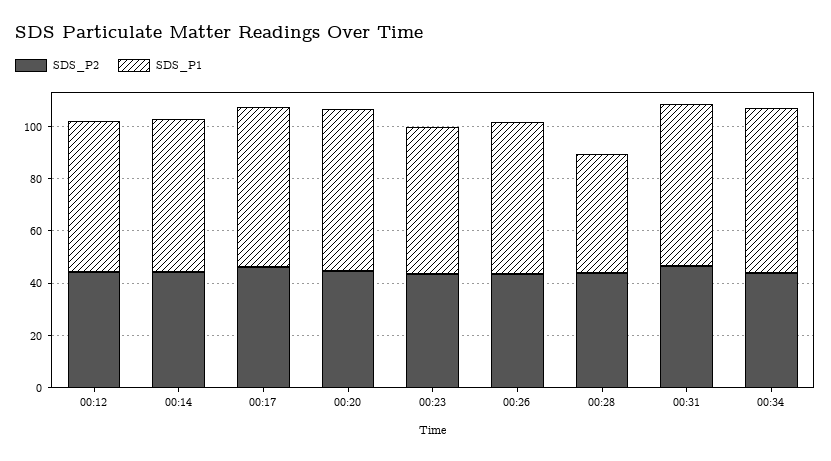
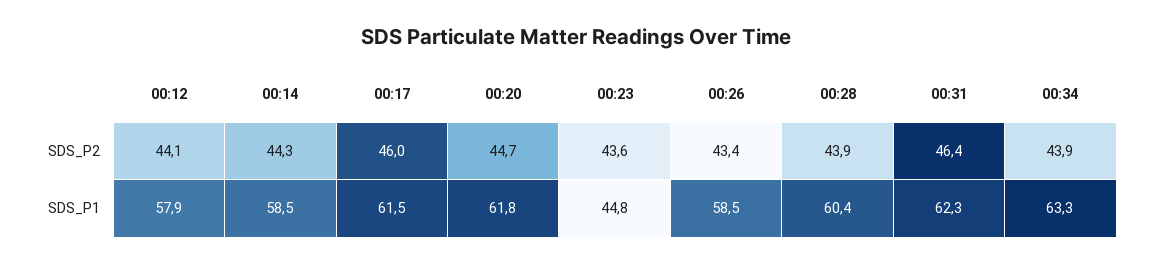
  {
    "SDS_P2": {
      "00:12": 44.1,
      "00:14": 44.3,
      "00:17": 46,
      "00:20": 44.7,
      "00:23": 43.6,
      "00:26": 43.4,
      "00:28": 43.9,
      "00:31": 46.4,
      "00:34": 43.9
    },
    "SDS_P1": {
      "00:12": 57.9,
      "00:14": 58.5,
      "00:17": 61.5,
      "00:20": 61.8,
-     "00:23": 55,
+     "00:23": 44.8,
      "00:26": 58.5,
-     "00:28": 45,
+     "00:28": 60.4,
      "00:31": 62.3,
      "00:34": 63.3
    }
  }

